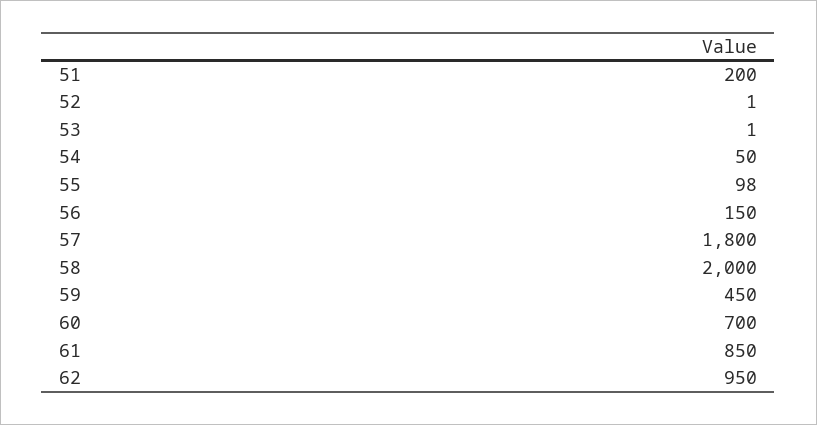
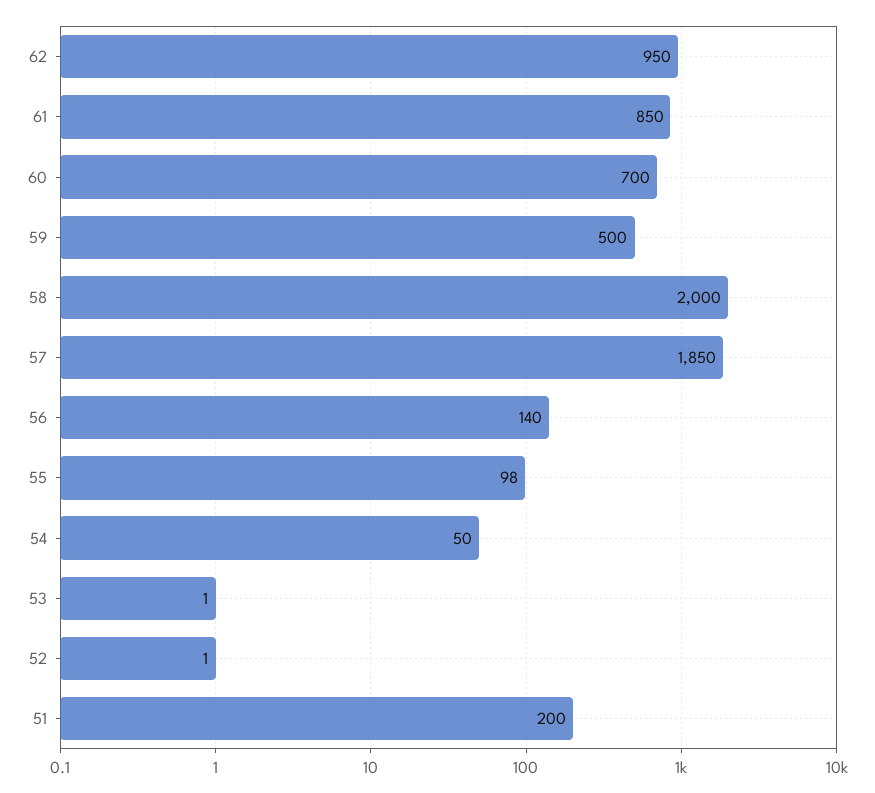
  {
    "51": 200,
    "52": 1,
    "53": 1,
    "54": 50,
    "55": 98,
-   "56": 150,
+   "56": 140,
-   "57": 1800,
+   "57": 1850,
    "58": 2000,
-   "59": 450,
+   "59": 500,
    "60": 700,
    "61": 850,
    "62": 950
  }

